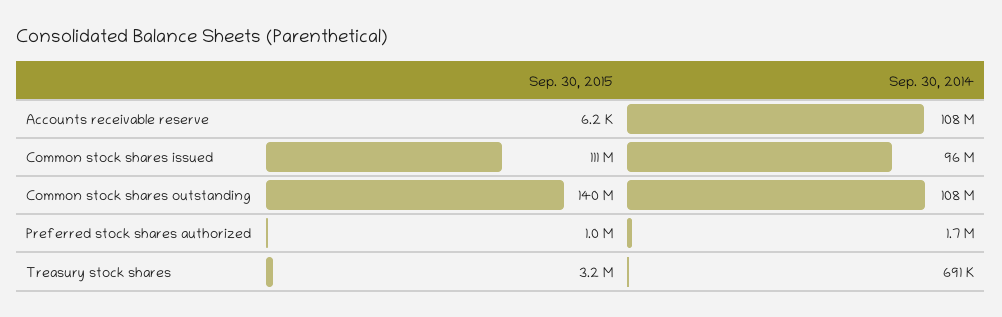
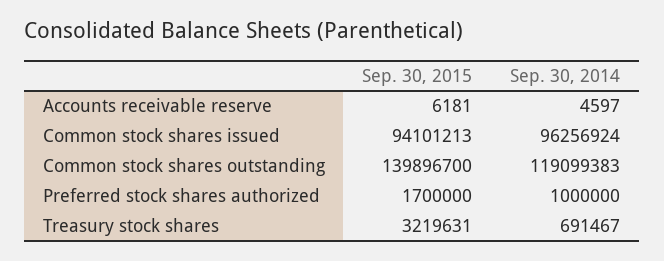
  {
    "Sep. 30, 2015": {
      "Accounts receivable reserve": 6181,
-     "Common stock shares issued": 111000000,
+     "Common stock shares issued": 94101213,
      "Common stock shares outstanding": 139896700,
-     "Preferred stock shares authorized": 1000000,
+     "Preferred stock shares authorized": 1700000,
      "Treasury stock shares": 3219631
    },
    "Sep. 30, 2014": {
-     "Accounts receivable reserve": 108000000,
+     "Accounts receivable reserve": 4597,
      "Common stock shares issued": 96256924,
-     "Common stock shares outstanding": 108000000,
+     "Common stock shares outstanding": 119099383,
-     "Preferred stock shares authorized": 1700000,
+     "Preferred stock shares authorized": 1000000,
      "Treasury stock shares": 691467
    }
  }

